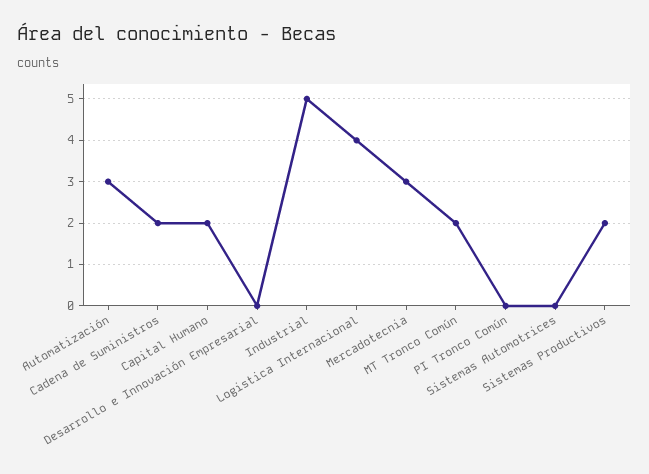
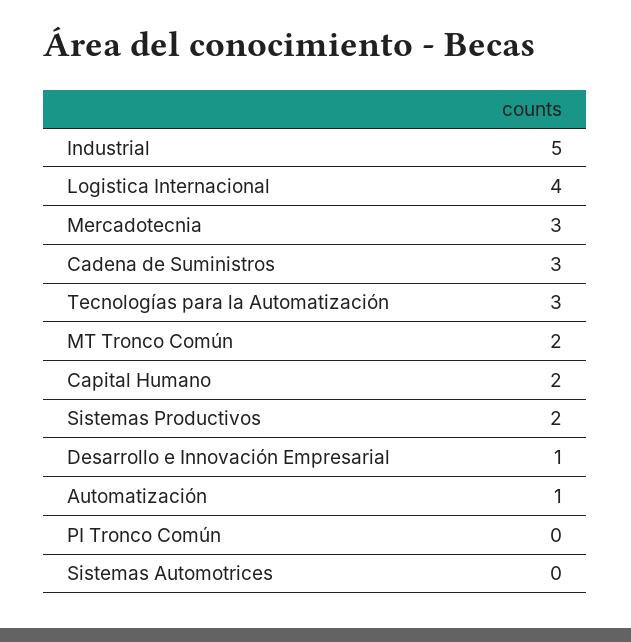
  {
-   "Automatización": 3,
+   "Automatización": 1,
-   "Cadena de Suministros": 2,
+   "Cadena de Suministros": 3,
    "Capital Humano": 2,
-   "Desarrollo e Innovación Empresarial": 0,
+   "Desarrollo e Innovación Empresarial": 1,
    "Industrial": 5,
    "Logistica Internacional": 4,
    "Mercadotecnia": 3,
    "MT Tronco Común": 2,
    "PI Tronco Común": 0,
    "Sistemas Automotrices": 0,
-   "Sistemas Productivos": 2
+   "Sistemas Productivos": 2,
+   "Tecnologías para la Automatización": 3
  }

